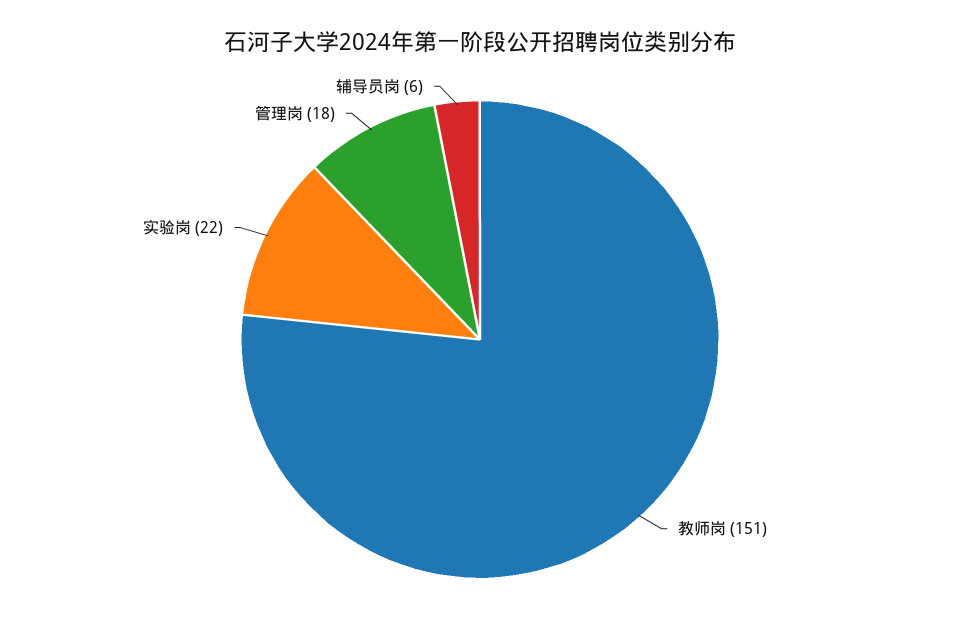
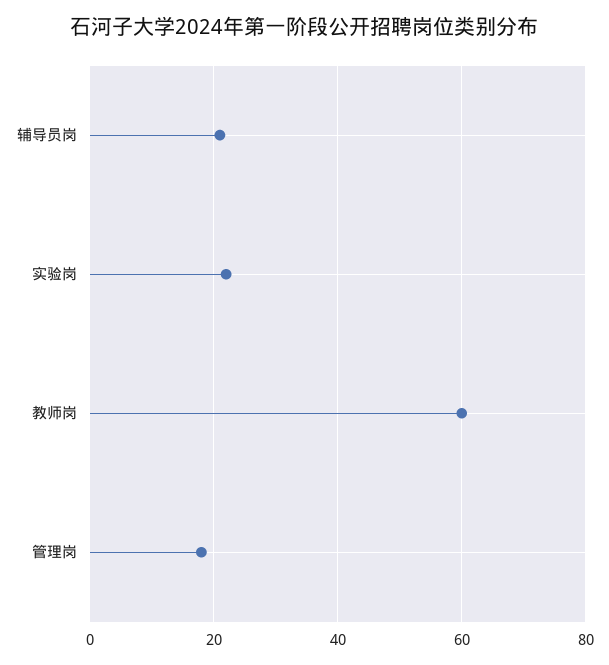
  {
-   "教师岗": 151,
+   "教师岗": 60,
    "实验岗": 22,
    "管理岗": 18,
-   "辅导员岗": 6
+   "辅导员岗": 20
  }

